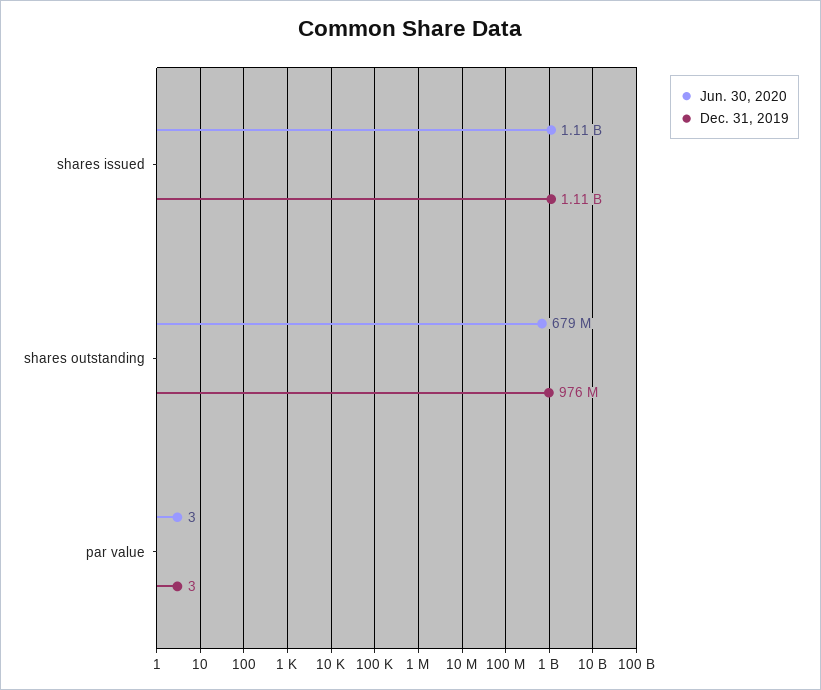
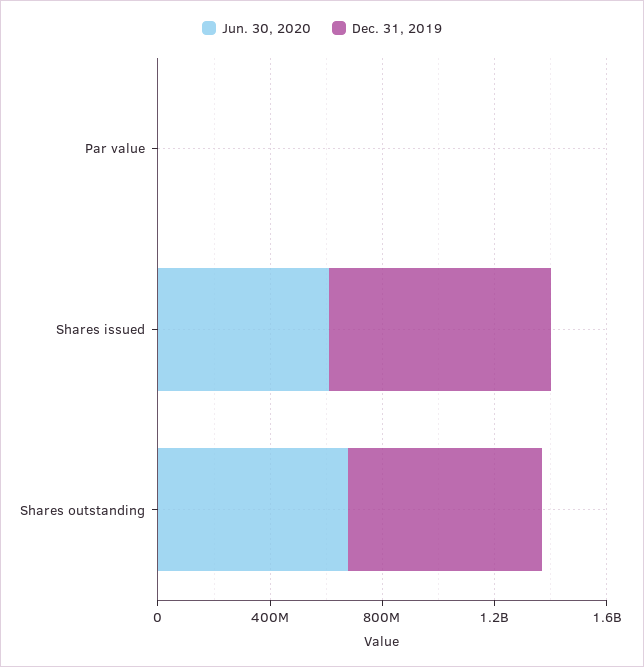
  {
    "Jun. 30, 2020": {
-     "shares issued": 1110000000,
+     "shares issued": 600000000,
      "shares outstanding": 679000000,
      "par value": 3
    },
    "Dec. 31, 2019": {
-     "shares issued": 1110000000,
+     "shares issued": 800000000,
-     "shares outstanding": 976000000,
+     "shares outstanding": 700000000,
      "par value": 3
    }
  }

